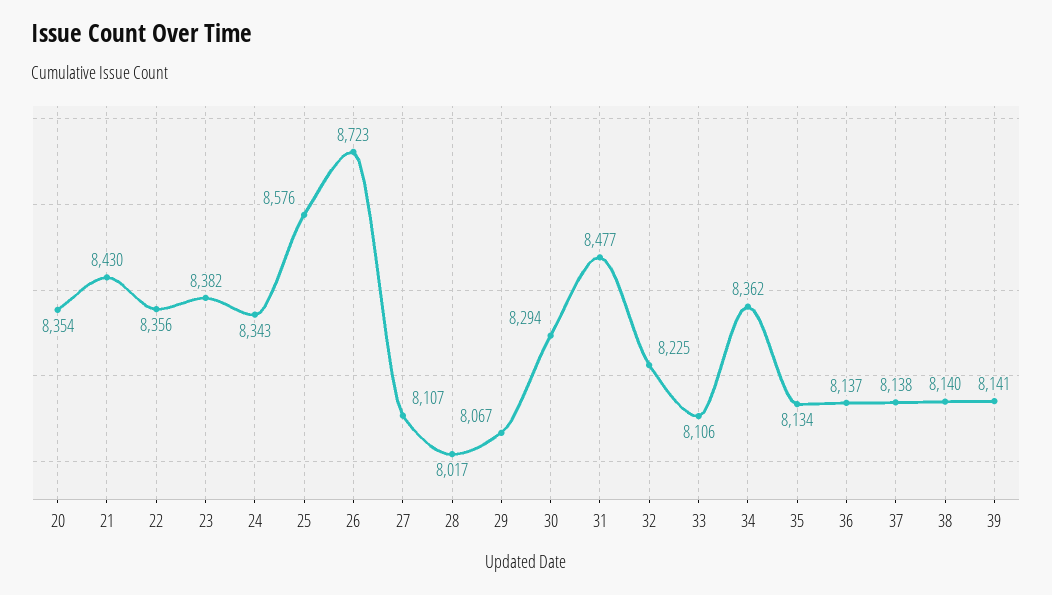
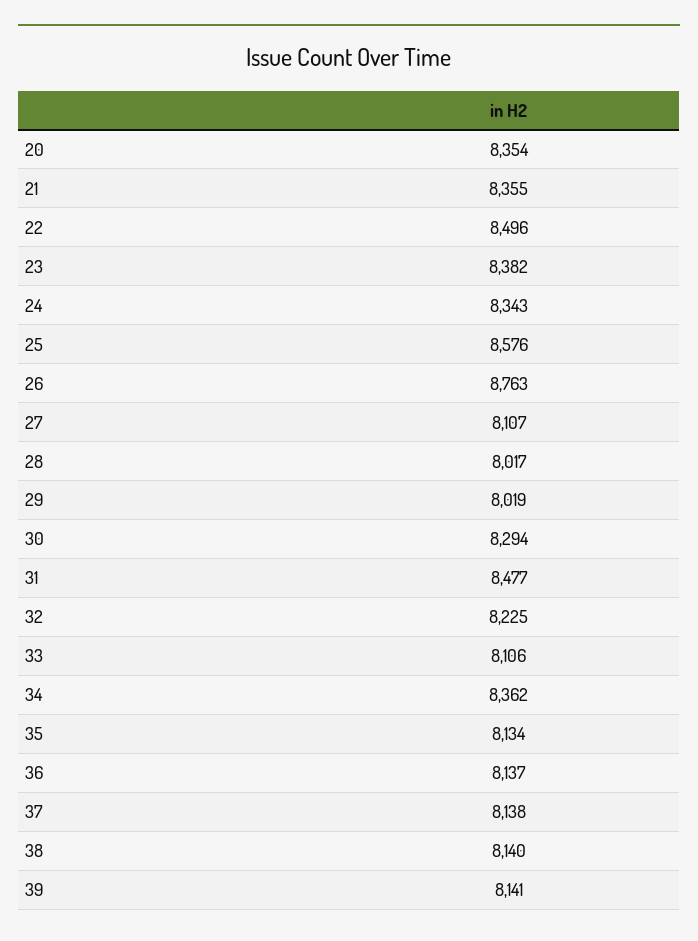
  {
    "20": 8354,
-   "21": 8430,
+   "21": 8355,
-   "22": 8356,
+   "22": 8496,
    "23": 8382,
    "24": 8343,
    "25": 8576,
-   "26": 8723,
+   "26": 8763,
    "27": 8107,
    "28": 8017,
-   "29": 8067,
+   "29": 8019,
    "30": 8294,
    "31": 8477,
    "32": 8225,
    "33": 8106,
    "34": 8362,
    "35": 8134,
    "36": 8137,
    "37": 8138,
    "38": 8140,
    "39": 8141
  }

